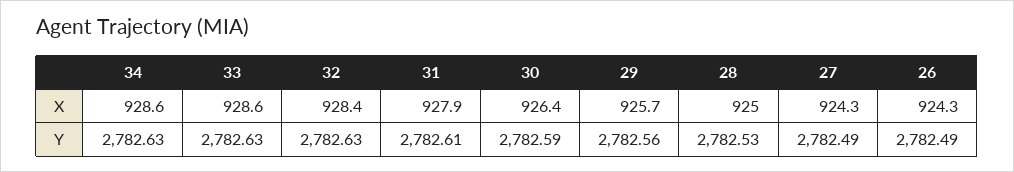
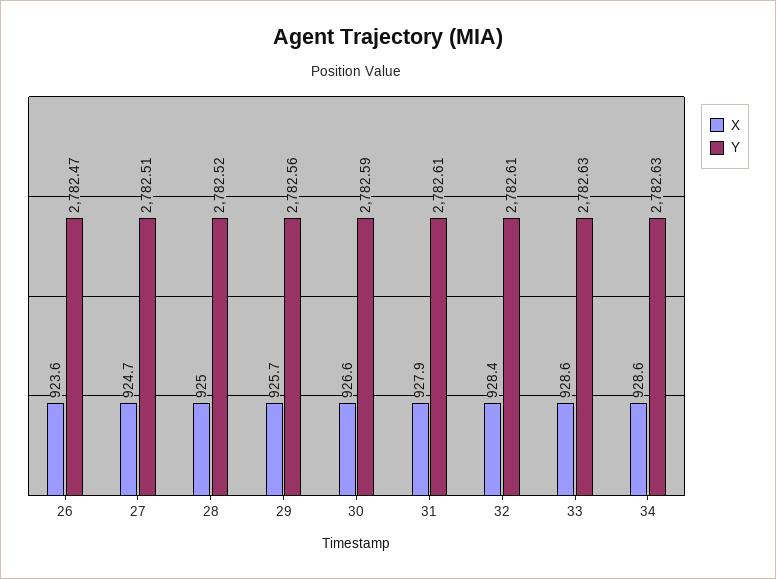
  {
    "X": {
      "34": 928.6,
      "33": 928.6,
      "32": 928.4,
      "31": 927.9,
-     "30": 926.4,
+     "30": 926.6,
      "29": 925.7,
      "28": 925,
-     "27": 924.3,
+     "27": 924.7,
-     "26": 924.3
+     "26": 923.6
    },
    "Y": {
      "34": 2782.63,
      "33": 2782.63,
-     "32": 2782.63,
+     "32": 2782.61,
      "31": 2782.61,
      "30": 2782.59,
      "29": 2782.56,
-     "28": 2782.53,
+     "28": 2782.52,
-     "27": 2782.49,
+     "27": 2782.51,
-     "26": 2782.49
+     "26": 2782.47
    }
  }

